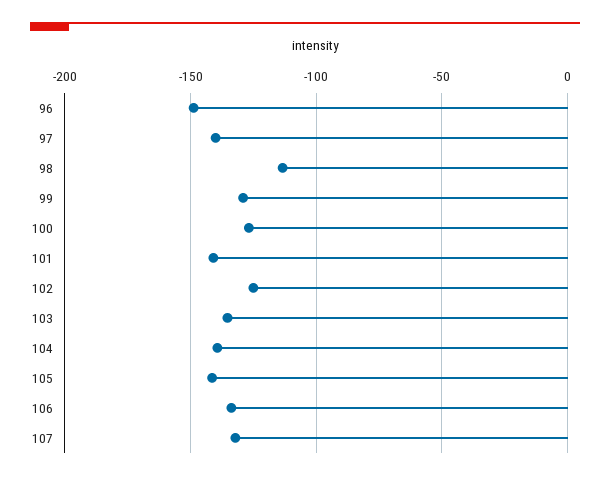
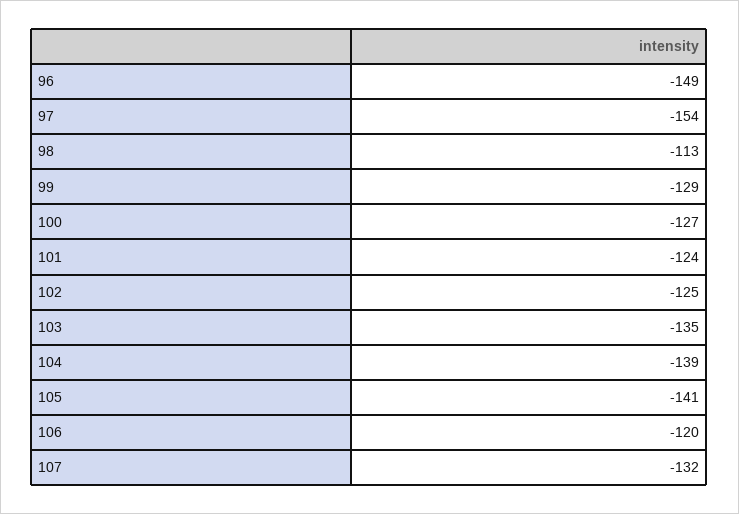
  {
    "96": -149,
-   "97": -140,
+   "97": -154,
    "98": -113,
    "99": -129,
    "100": -127,
-   "101": -140,
+   "101": -124,
    "102": -125,
    "103": -135,
    "104": -139,
    "105": -141,
-   "106": -135,
+   "106": -120,
    "107": -132
  }

